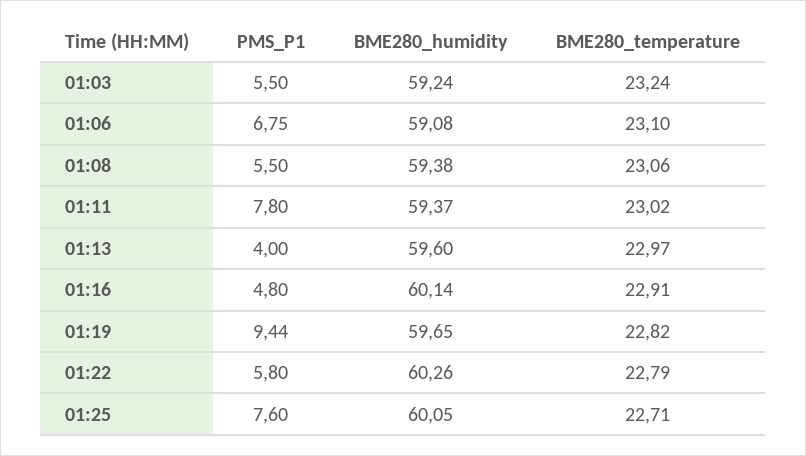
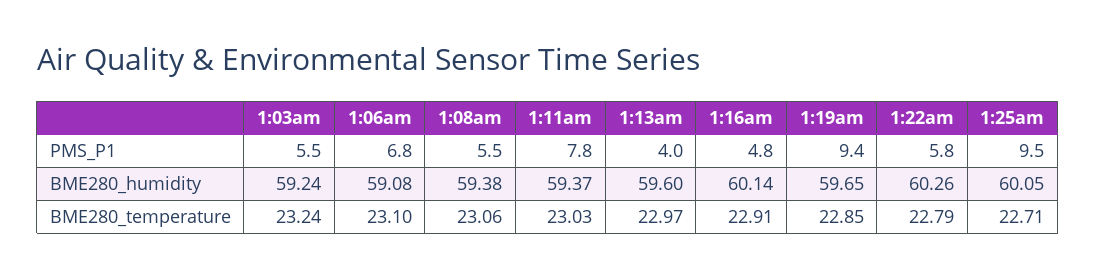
  {
    "PMS_P1": {
      "01:03": 5.5,
      "01:06": 6.75,
      "01:08": 5.5,
      "01:11": 7.8,
      "01:13": 4,
      "01:16": 4.8,
      "01:19": 9.44,
      "01:22": 5.8,
-     "01:25": 7.6
+     "01:25": 9.5
    },
    "BME280_humidity": {
      "01:03": 59.24,
      "01:06": 59.08,
      "01:08": 59.38,
      "01:11": 59.37,
      "01:13": 59.6,
      "01:16": 60.14,
      "01:19": 59.65,
      "01:22": 60.26,
      "01:25": 60.05
    },
    "BME280_temperature": {
      "01:03": 23.24,
      "01:06": 23.1,
      "01:08": 23.06,
-     "01:11": 23.02,
+     "01:11": 23.03,
      "01:13": 22.97,
      "01:16": 22.91,
-     "01:19": 22.82,
+     "01:19": 22.85,
      "01:22": 22.79,
      "01:25": 22.71
    }
  }

